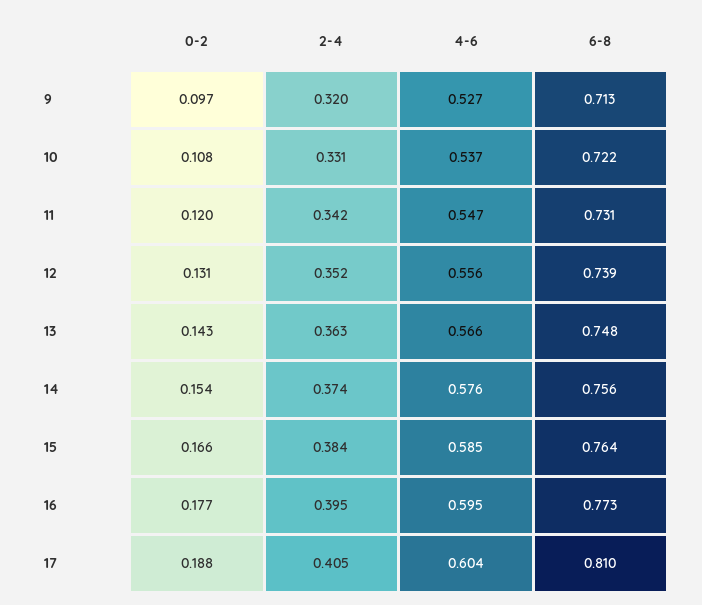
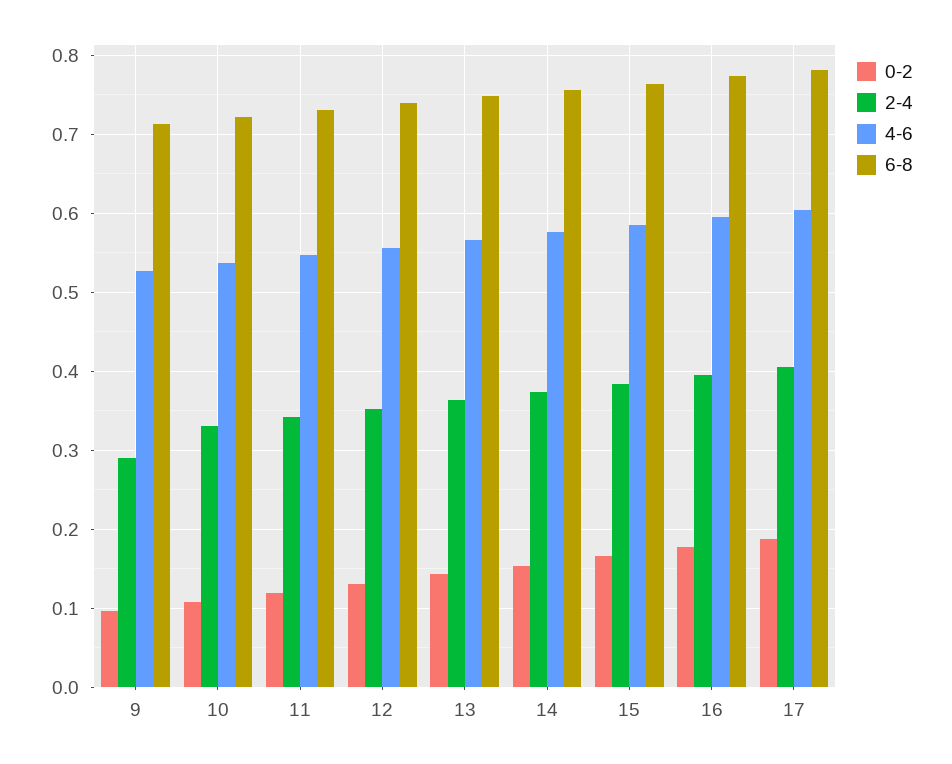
  {
    "0-2": {
      "9": 0.097,
      "10": 0.108,
      "11": 0.12,
      "12": 0.131,
      "13": 0.143,
      "14": 0.154,
      "15": 0.166,
      "16": 0.177,
      "17": 0.188
    },
    "2-4": {
-     "9": 0.32,
+     "9": 0.29,
      "10": 0.331,
      "11": 0.342,
      "12": 0.352,
      "13": 0.363,
      "14": 0.374,
      "15": 0.384,
      "16": 0.395,
      "17": 0.405
    },
    "4-6": {
      "9": 0.527,
      "10": 0.537,
      "11": 0.547,
      "12": 0.556,
      "13": 0.566,
      "14": 0.576,
      "15": 0.585,
      "16": 0.595,
      "17": 0.604
    },
    "6-8": {
      "9": 0.713,
      "10": 0.722,
      "11": 0.731,
      "12": 0.739,
      "13": 0.748,
      "14": 0.756,
      "15": 0.764,
      "16": 0.773,
-     "17": 0.81
+     "17": 0.78
    }
  }

